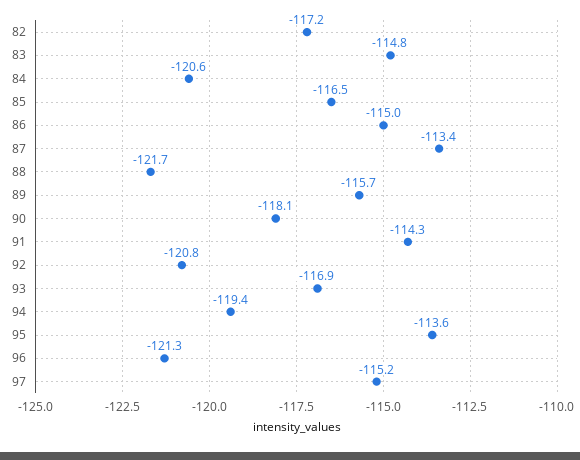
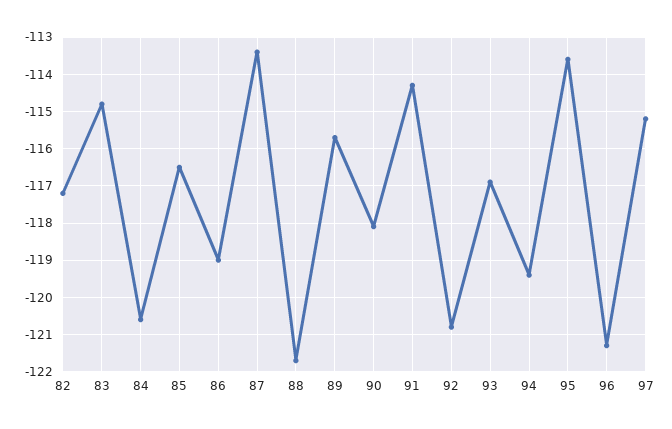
  {
    "82": -117.2,
    "83": -114.8,
    "84": -120.6,
    "85": -116.5,
-   "86": -115,
+   "86": -119,
    "87": -113.4,
    "88": -121.7,
    "89": -115.7,
    "90": -118.1,
    "91": -114.3,
    "92": -120.8,
    "93": -116.9,
    "94": -119.4,
    "95": -113.6,
    "96": -121.3,
    "97": -115.2
  }

